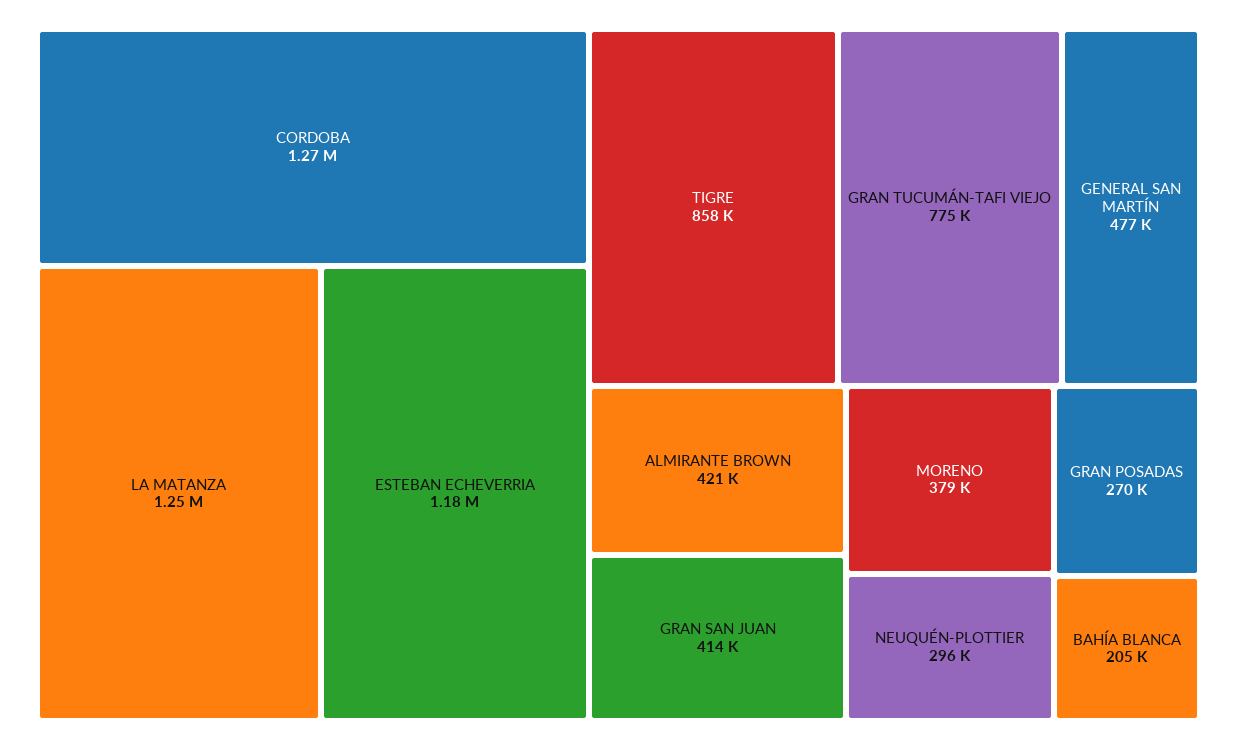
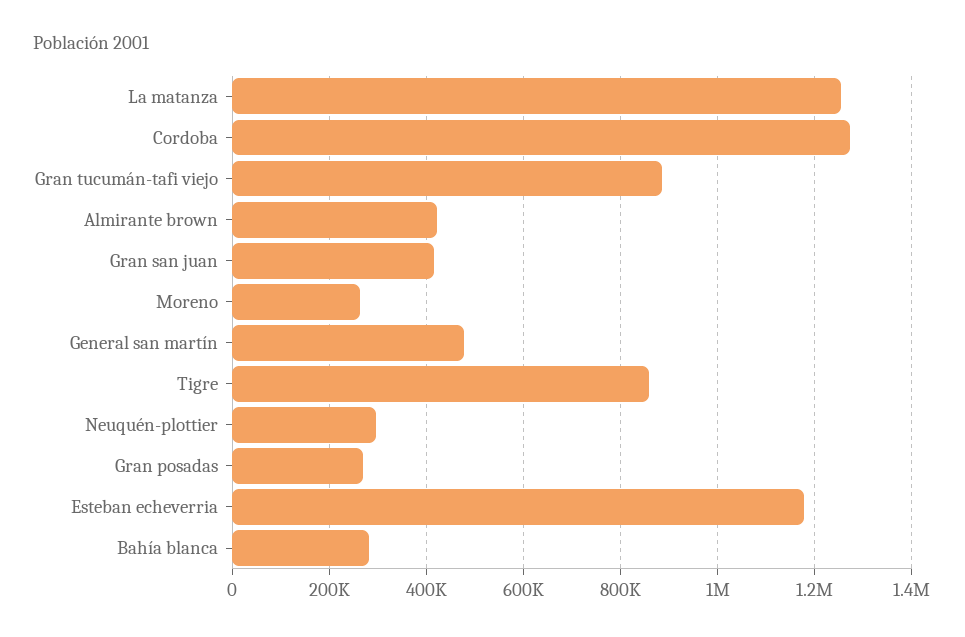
  {
    "CORDOBA": 1270000,
    "LA MATANZA": 1250000,
    "ESTEBAN ECHEVERRIA": 1180000,
    "TIGRE": 858000,
-   "GRAN TUCUMÁN-TAFI VIEJO": 775000,
+   "GRAN TUCUMÁN-TAFI VIEJO": 880000,
    "GENERAL SAN MARTÍN": 477000,
    "ALMIRANTE BROWN": 421000,
    "GRAN SAN JUAN": 414000,
-   "MORENO": 379000,
+   "MORENO": 260000,
    "NEUQUÉN-PLOTTIER": 296000,
    "GRAN POSADAS": 270000,
-   "BAHÍA BLANCA": 205000
+   "BAHÍA BLANCA": 280000
  }

